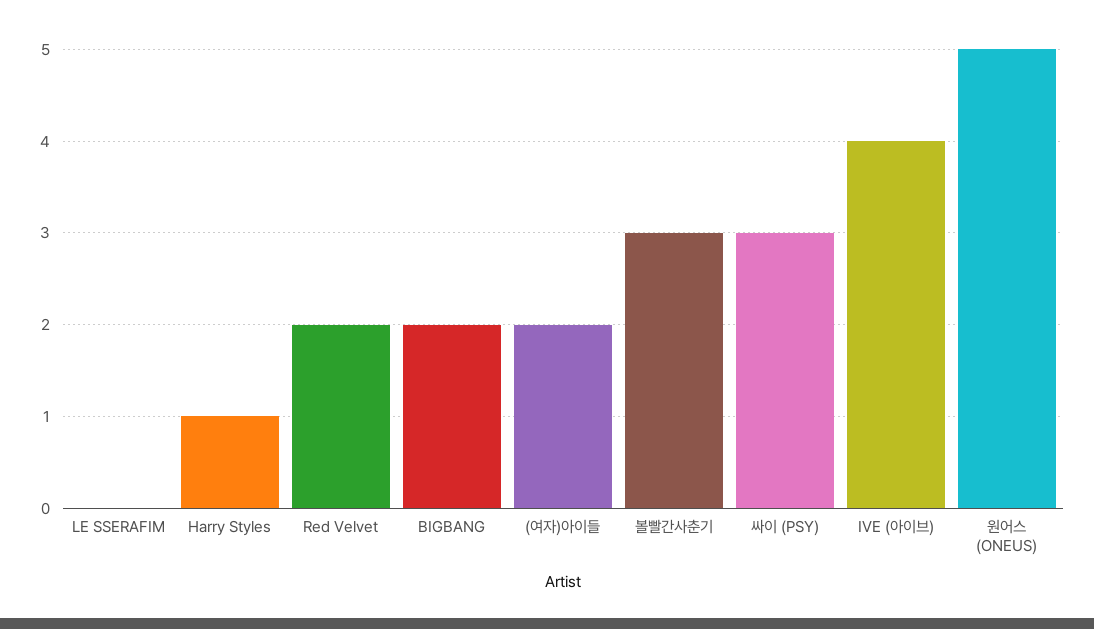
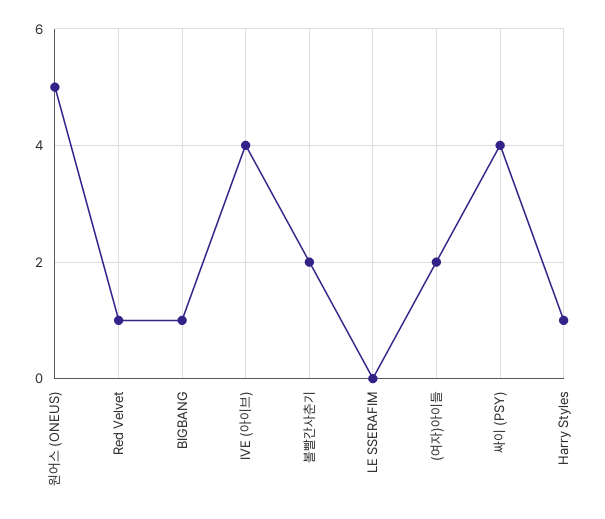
  {
    "LE SSERAFIM": 0,
    "Harry Styles": 1,
-   "Red Velvet": 2,
+   "Red Velvet": 1,
-   "BIGBANG": 2,
+   "BIGBANG": 1,
    "(여자)아이들": 2,
-   "볼빨간사춘기": 3,
+   "볼빨간사춘기": 2,
-   "싸이 (PSY)": 3,
+   "싸이 (PSY)": 4,
    "IVE (아이브)": 4,
    "원어스 (ONEUS)": 5
  }

